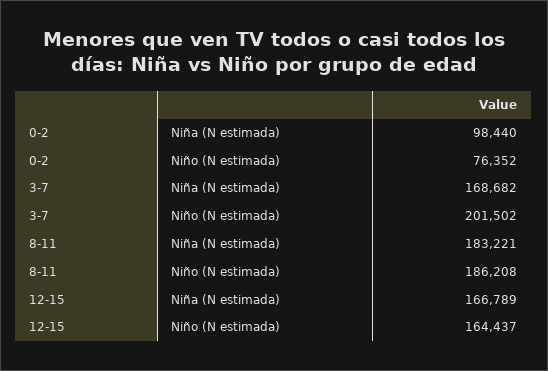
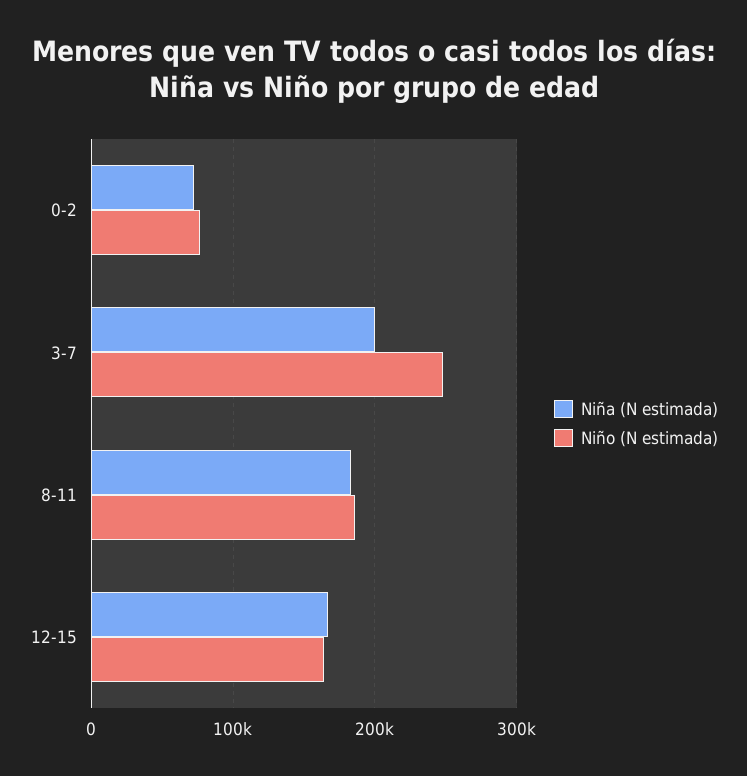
  {
    "Niña (N estimada)": {
-     "0-2": 98440,
+     "0-2": 70000,
-     "3-7": 168682,
+     "3-7": 200000,
      "8-11": 183221,
      "12-15": 166789
    },
    "Niño (N estimada)": {
      "0-2": 76352,
-     "3-7": 201502,
+     "3-7": 250000,
      "8-11": 186208,
      "12-15": 164437
    }
  }

